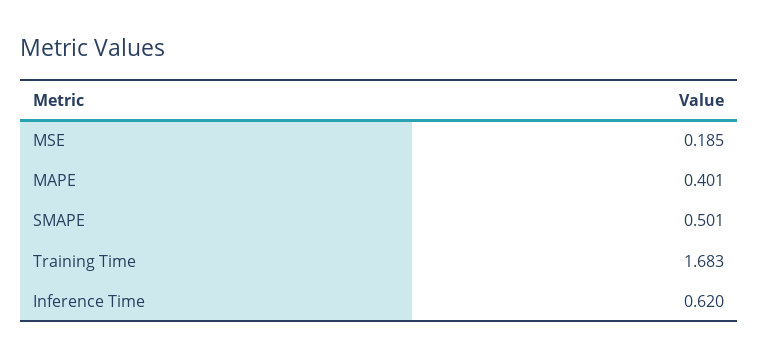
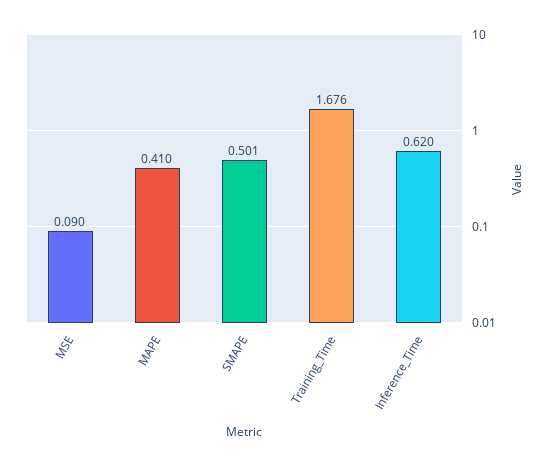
  {
-   "MSE": 0.185,
+   "MSE": 0.09,
-   "MAPE": 0.401,
+   "MAPE": 0.41,
    "SMAPE": 0.501,
-   "Training Time": 1.683,
+   "Training Time": 1.676,
    "Inference Time": 0.62
  }

